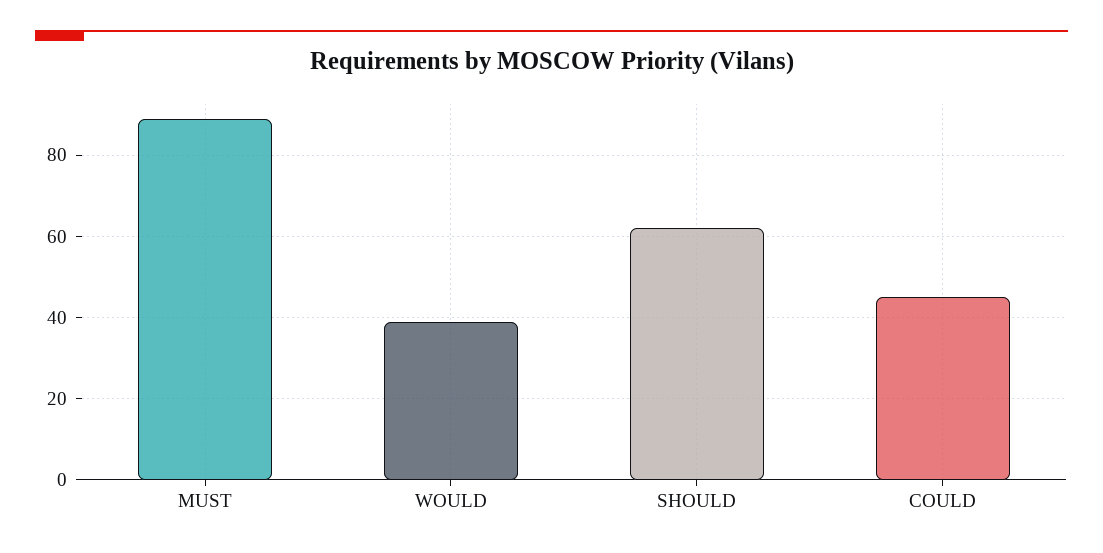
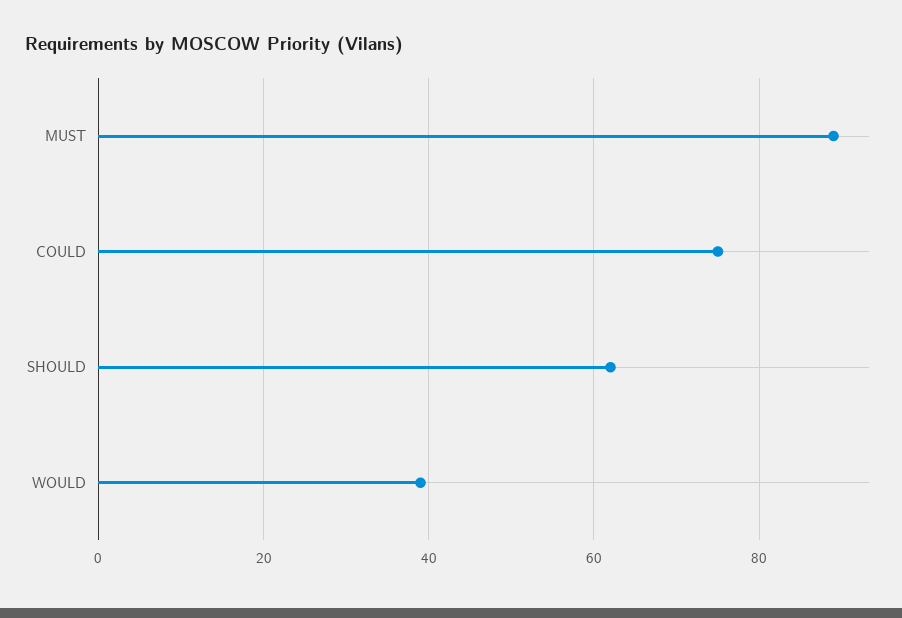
  {
    "MUST": 90,
    "WOULD": 40,
    "SHOULD": 60,
-   "COULD": 45
+   "COULD": 75
  }

